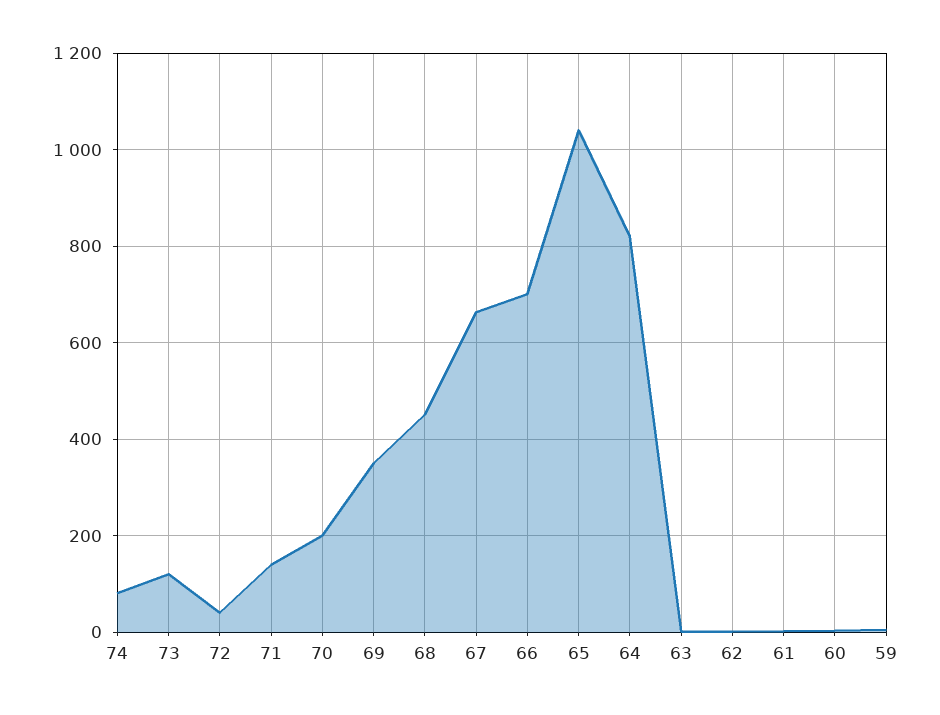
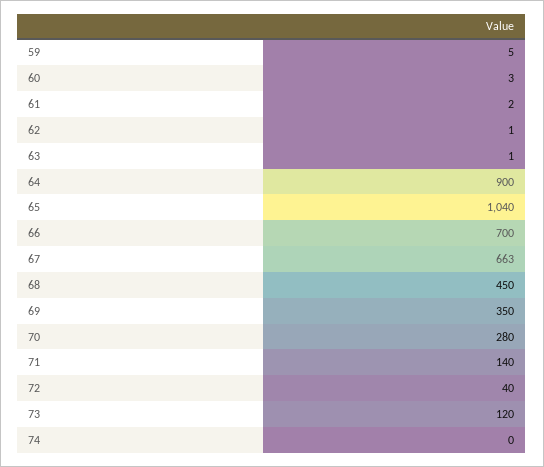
  {
-   "74": 80,
+   "74": 0,
    "73": 120,
    "72": 40,
    "71": 140,
-   "70": 200,
+   "70": 280,
    "69": 350,
    "68": 450,
    "67": 663,
    "66": 700,
    "65": 1040,
-   "64": 820,
+   "64": 900,
    "63": 1,
    "62": 1,
    "61": 2,
    "60": 3,
    "59": 5
  }

